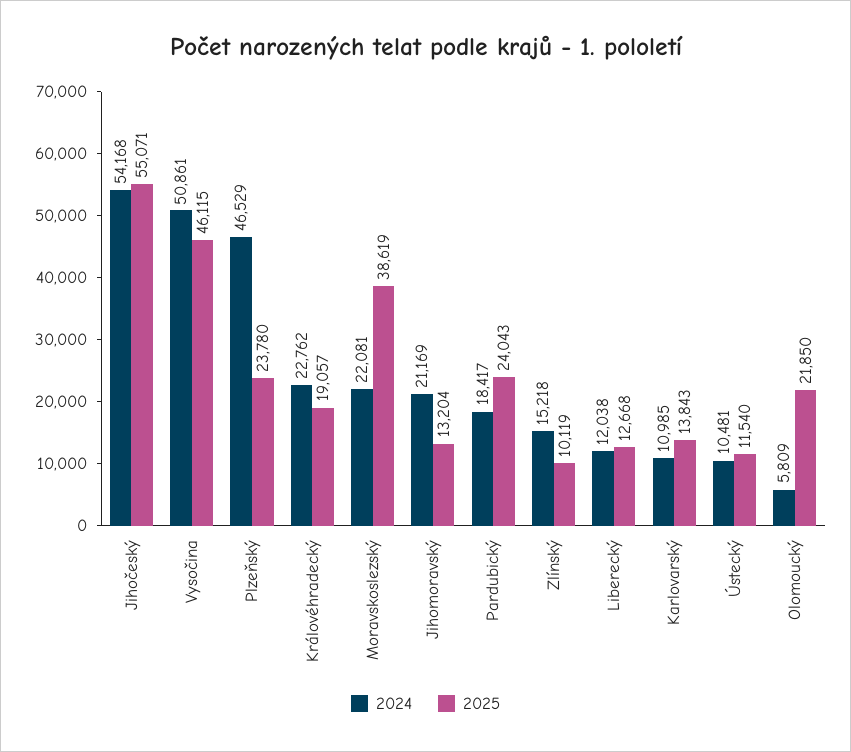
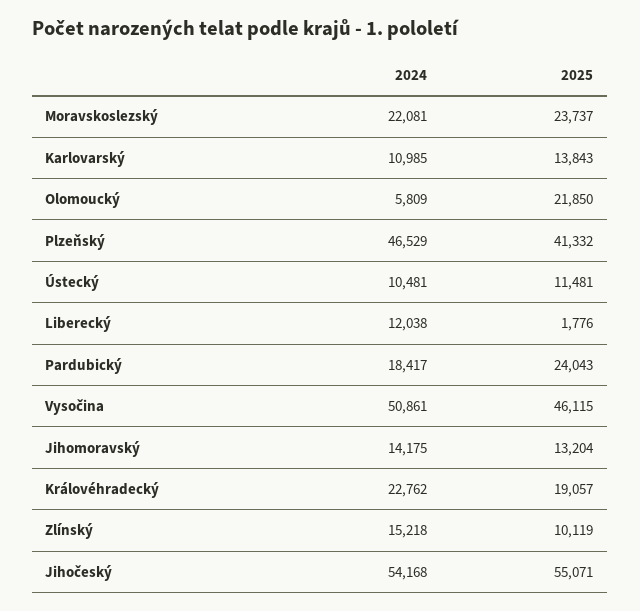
  {
    "2024": {
      "Jihočeský": 54168,
      "Vysočina": 50861,
      "Plzeňský": 46529,
      "Královéhradecký": 22762,
      "Moravskoslezský": 22081,
-     "Jihomoravský": 21169,
+     "Jihomoravský": 14175,
      "Pardubický": 18417,
      "Zlínský": 15218,
      "Liberecký": 12038,
      "Karlovarský": 10985,
      "Ústecký": 10481,
      "Olomoucký": 5809
    },
    "2025": {
      "Jihočeský": 55071,
      "Vysočina": 46115,
-     "Plzeňský": 23780,
+     "Plzeňský": 41332,
      "Královéhradecký": 19057,
-     "Moravskoslezský": 38619,
+     "Moravskoslezský": 23737,
      "Jihomoravský": 13204,
      "Pardubický": 24043,
      "Zlínský": 10119,
-     "Liberecký": 12668,
+     "Liberecký": 1776,
      "Karlovarský": 13843,
-     "Ústecký": 11540,
+     "Ústecký": 11481,
      "Olomoucký": 21850
    }
  }

